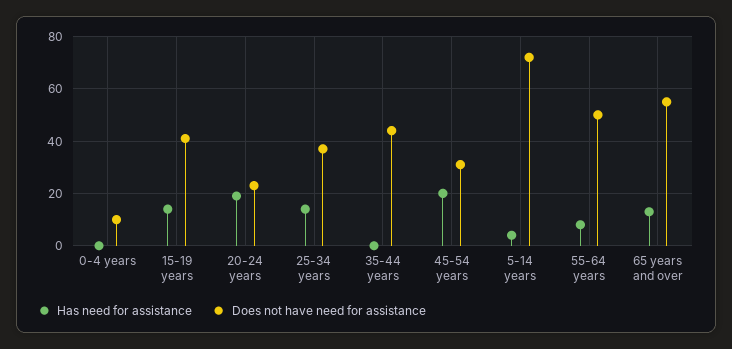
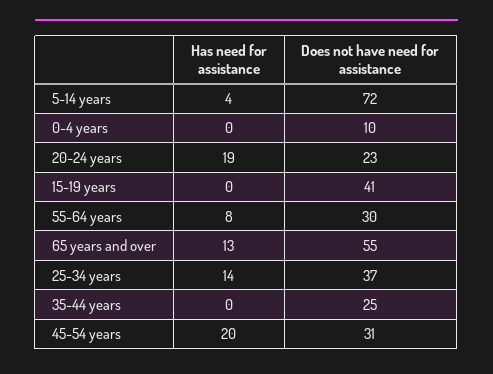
  {
    "Has need for assistance": {
      "0-4 years": 0,
-     "15-19 years": 15,
+     "15-19 years": 0,
      "20-24 years": 19,
      "25-34 years": 14,
      "35-44 years": 0,
      "45-54 years": 20,
      "5-14 years": 4,
      "55-64 years": 8,
      "65 years and over": 13
    },
    "Does not have need for assistance": {
      "0-4 years": 10,
      "15-19 years": 41,
      "20-24 years": 23,
      "25-34 years": 37,
-     "35-44 years": 45,
+     "35-44 years": 25,
      "45-54 years": 31,
      "5-14 years": 72,
-     "55-64 years": 50,
+     "55-64 years": 30,
      "65 years and over": 55
    }
  }

